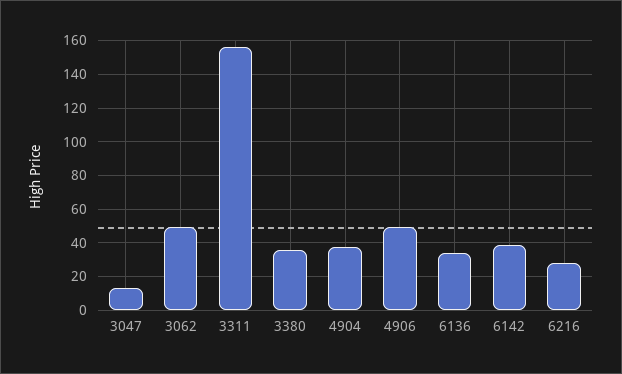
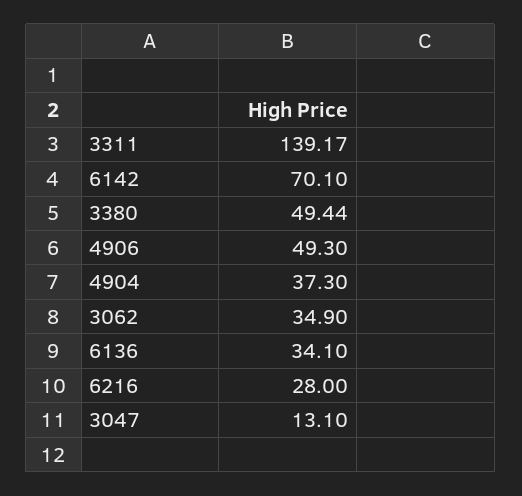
  {
    "3047": 13.1,
-   "3062": 50,
+   "3062": 34.9,
-   "3311": 155,
+   "3311": 139.17,
-   "3380": 35,
+   "3380": 49.44,
    "4904": 37.3,
    "4906": 49.3,
    "6136": 34.1,
-   "6142": 40,
+   "6142": 70.1,
    "6216": 28
  }

